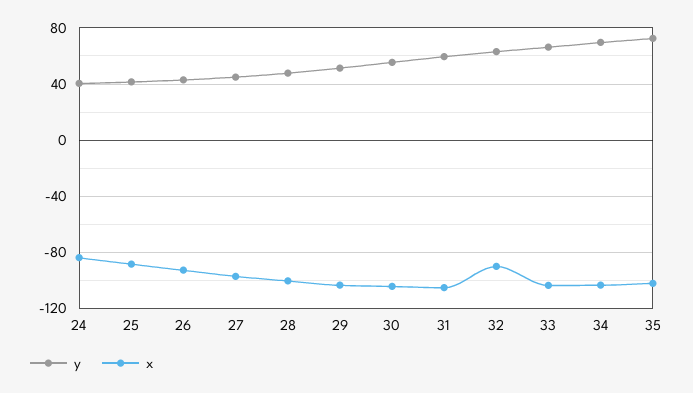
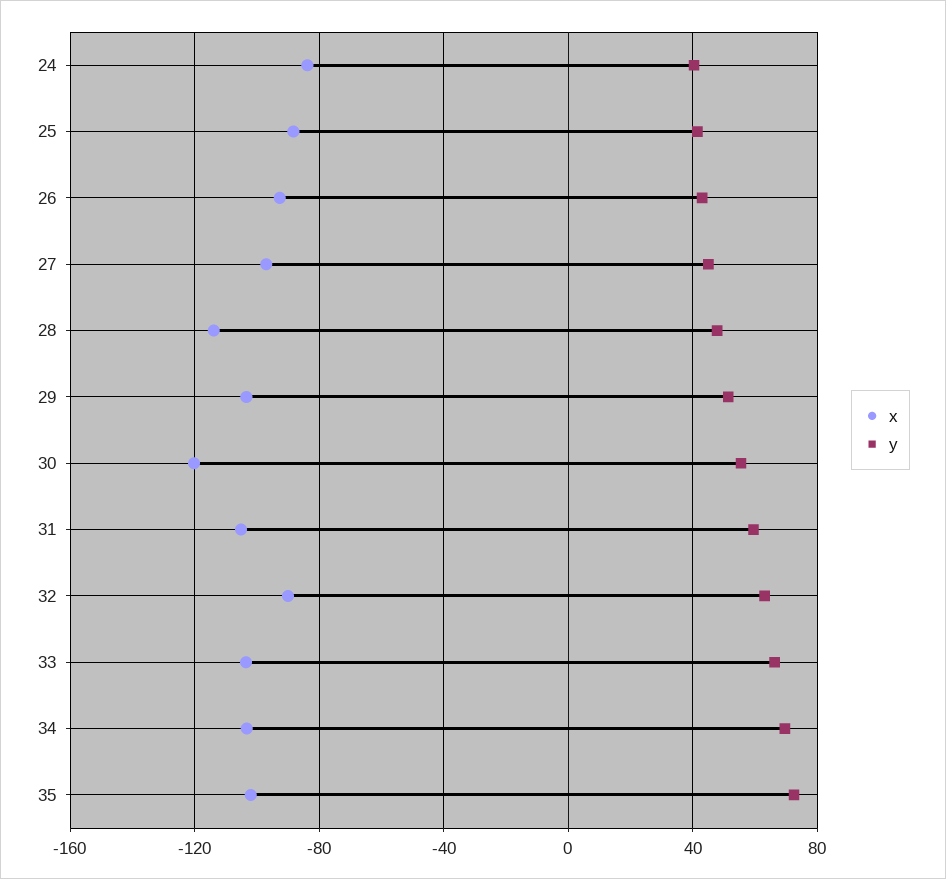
  {
    "y": {
      "24": 40,
      "25": 40,
      "26": 45,
      "27": 45,
      "28": 50,
      "29": 50,
      "30": 55,
      "31": 60,
      "32": 65,
      "33": 65,
      "34": 70,
      "35": 75
    },
    "x": {
      "24": -85,
      "25": -90,
      "26": -95,
      "27": -95,
-     "28": -100,
+     "28": -115,
      "29": -105,
-     "30": -105,
+     "30": -120,
      "31": -105,
      "32": -90,
      "33": -105,
      "34": -105,
      "35": -100
    }
  }

